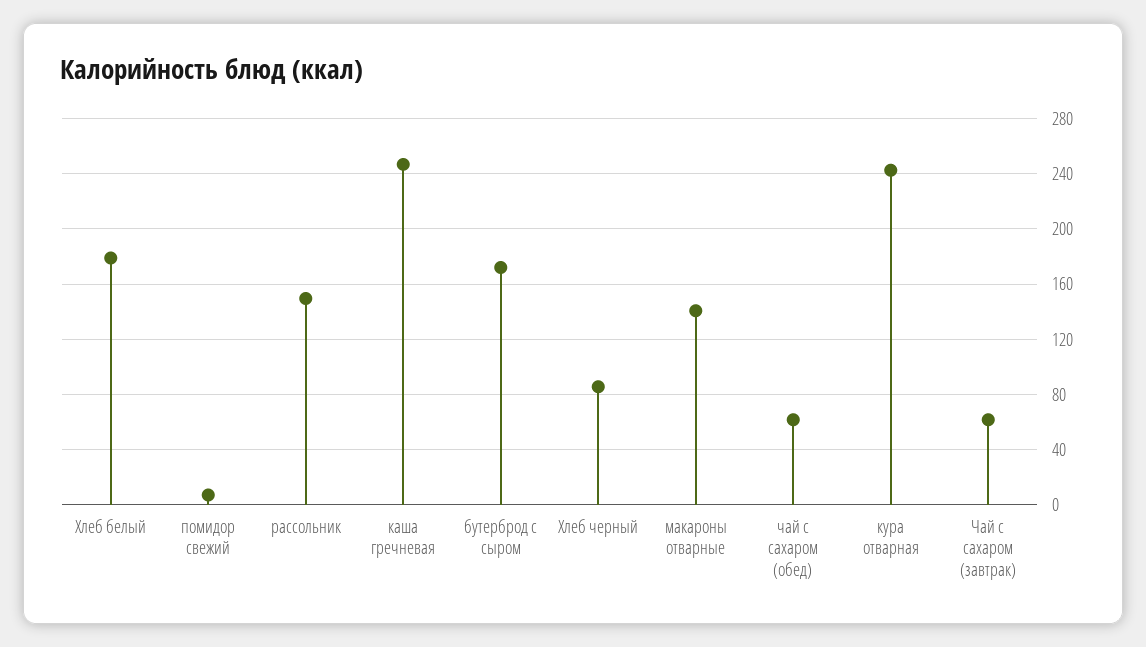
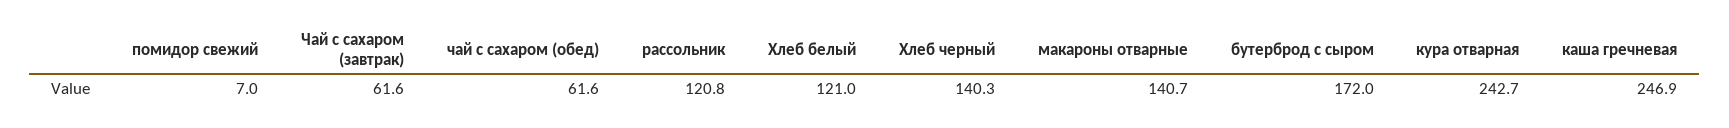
  {
-   "Хлеб белый": 180,
+   "Хлеб белый": 121,
    "помидор свежий": 7,
-   "рассольник": 150,
+   "рассольник": 120.8,
    "каша гречневая": 246.9,
    "бутерброд с сыром": 172,
-   "Хлеб черный": 85,
+   "Хлеб черный": 140.3,
    "макароны отварные": 140.7,
    "чай с сахаром (обед)": 61.6,
    "кура отварная": 242.7,
    "Чай с сахаром (завтрак)": 61.6
  }

